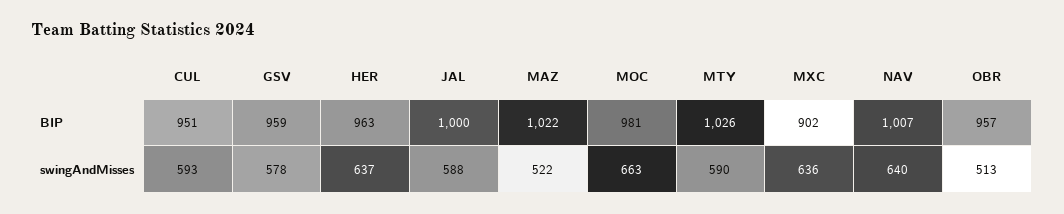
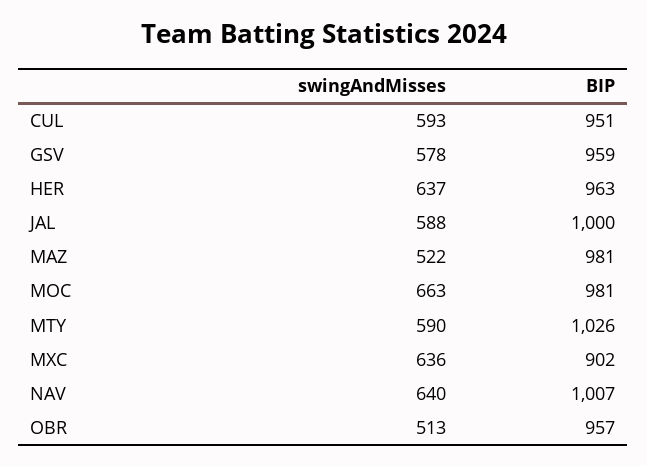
  {
    "CUL": {
      "BIP": 951,
      "swingAndMisses": 593
    },
    "GSV": {
      "BIP": 959,
      "swingAndMisses": 578
    },
    "HER": {
      "BIP": 963,
      "swingAndMisses": 637
    },
    "JAL": {
      "BIP": 1000,
      "swingAndMisses": 588
    },
    "MAZ": {
-     "BIP": 1022,
+     "BIP": 981,
      "swingAndMisses": 522
    },
    "MOC": {
      "BIP": 981,
      "swingAndMisses": 663
    },
    "MTY": {
      "BIP": 1026,
      "swingAndMisses": 590
    },
    "MXC": {
      "BIP": 902,
      "swingAndMisses": 636
    },
    "NAV": {
      "BIP": 1007,
      "swingAndMisses": 640
    },
    "OBR": {
      "BIP": 957,
      "swingAndMisses": 513
    }
  }

